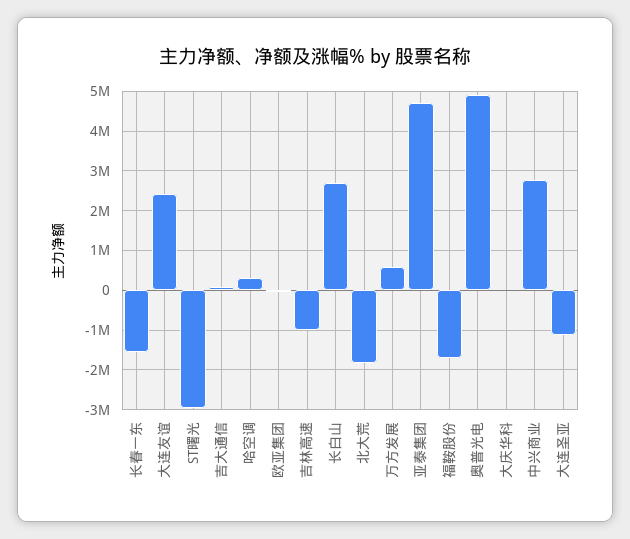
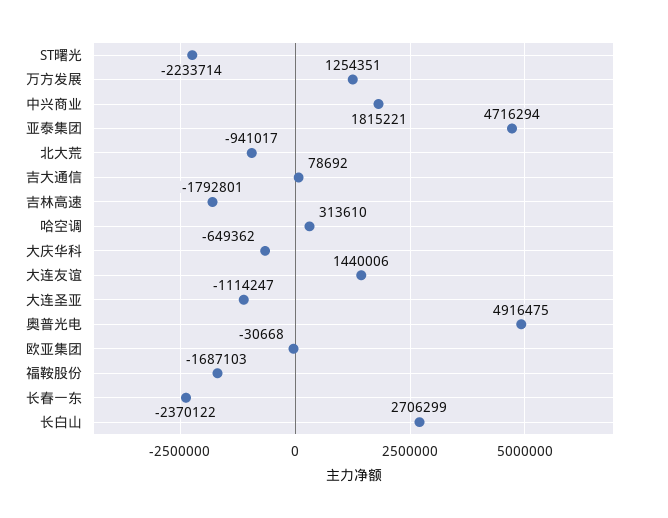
  {
-   "长春一东": -1600000,
+   "长春一东": -2370122,
-   "大连友谊": 2400000,
+   "大连友谊": 1440006,
-   "ST曙光": -3000000,
+   "ST曙光": -2233714,
    "吉大通信": 78692,
    "哈空调": 313610,
    "欧亚集团": -30668,
-   "吉林高速": -1000000,
+   "吉林高速": -1792801,
    "长白山": 2706299,
-   "北大荒": -1800000,
+   "北大荒": -941017,
-   "万方发展": 600000,
+   "万方发展": 1254351,
    "亚泰集团": 4716294,
    "福鞍股份": -1687103,
    "奥普光电": 4916475,
-   "大庆华科": 0,
+   "大庆华科": -649362,
-   "中兴商业": 2800000,
+   "中兴商业": 1815221,
    "大连圣亚": -1114247
  }

